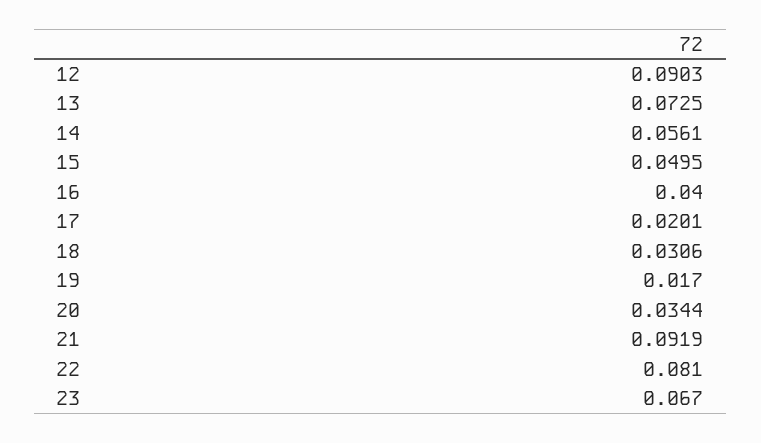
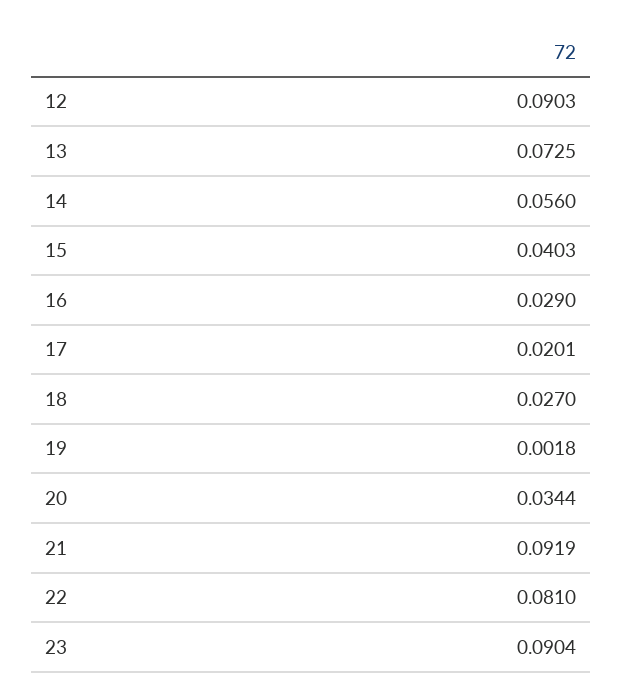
  {
    "12": 0.0903,
    "13": 0.0725,
-   "14": 0.0561,
+   "14": 0.056,
-   "15": 0.0495,
+   "15": 0.0403,
-   "16": 0.04,
+   "16": 0.029,
    "17": 0.0201,
-   "18": 0.0306,
+   "18": 0.027,
-   "19": 0.017,
+   "19": 0.0018,
    "20": 0.0344,
    "21": 0.0919,
    "22": 0.081,
-   "23": 0.067
+   "23": 0.0904
  }

